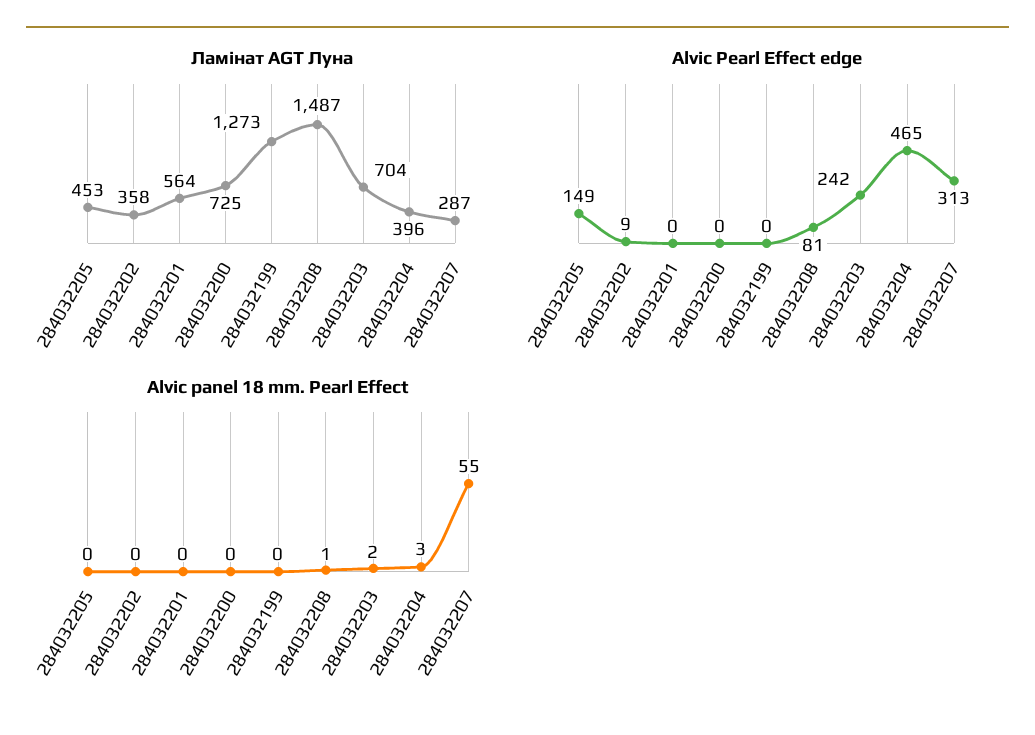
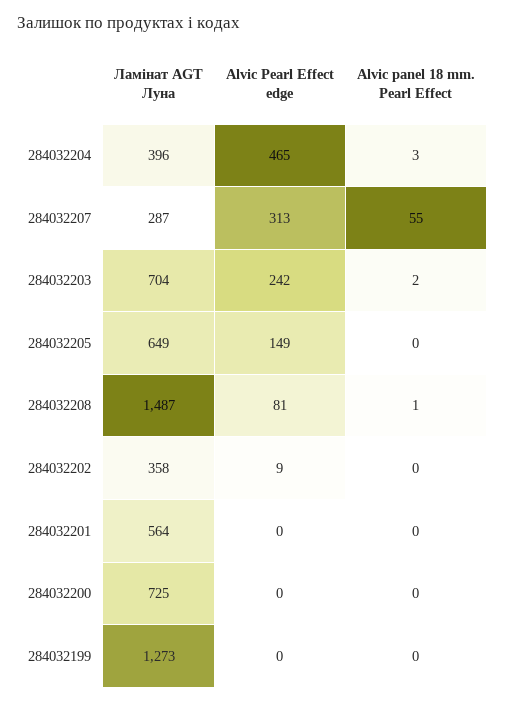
  {
    "Ламінат AGT Луна": {
-     "284032205": 453,
+     "284032205": 649,
      "284032202": 358,
      "284032201": 564,
      "284032200": 725,
      "284032199": 1273,
      "284032208": 1487,
      "284032203": 704,
      "284032204": 396,
      "284032207": 287
    },
    "Alvic Pearl Effect edge": {
      "284032205": 149,
      "284032202": 9,
      "284032201": 0,
      "284032200": 0,
      "284032199": 0,
      "284032208": 81,
      "284032203": 242,
      "284032204": 465,
      "284032207": 313
    },
    "Alvic panel 18 mm. Pearl Effect": {
      "284032205": 0,
      "284032202": 0,
      "284032201": 0,
      "284032200": 0,
      "284032199": 0,
      "284032208": 1,
      "284032203": 2,
      "284032204": 3,
      "284032207": 55
    }
  }

